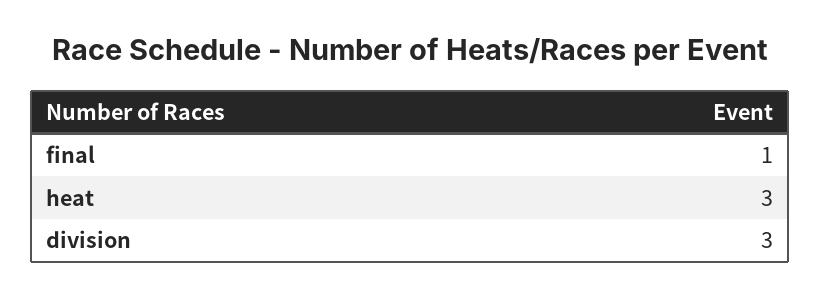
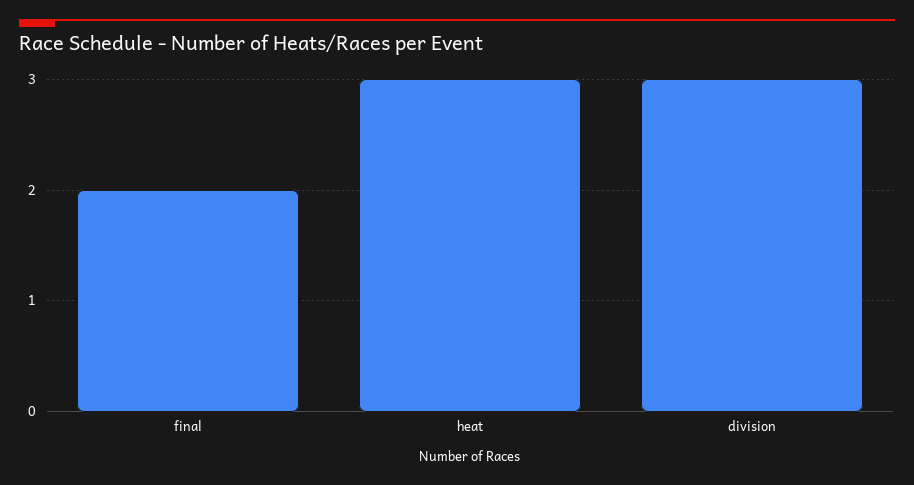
  {
-   "final": 1,
+   "final": 2,
    "heat": 3,
    "division": 3
  }

